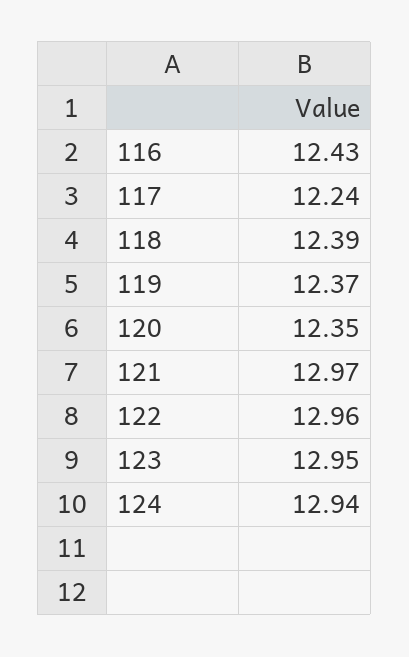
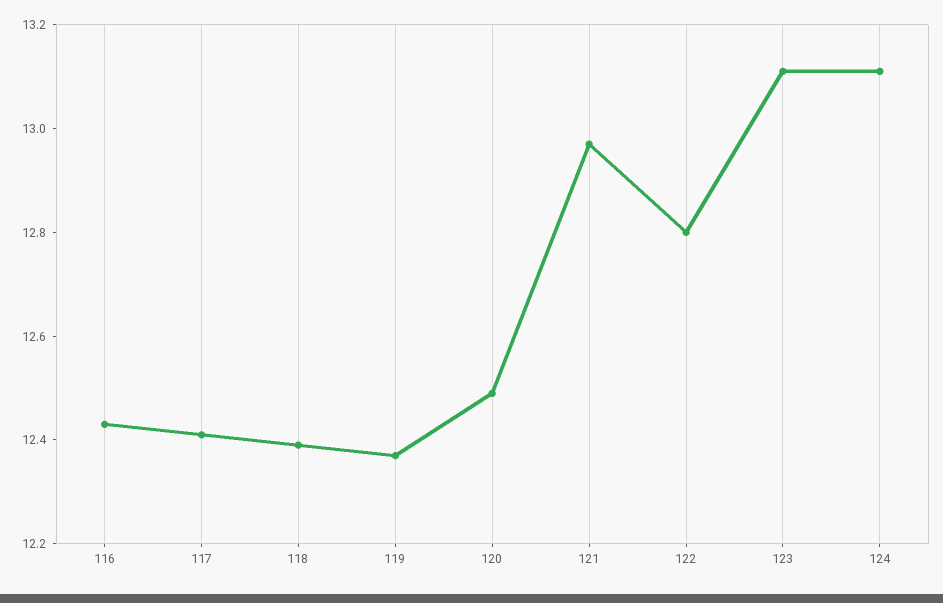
  {
    "116": 12.43,
-   "117": 12.24,
+   "117": 12.4,
    "118": 12.39,
    "119": 12.37,
-   "120": 12.35,
+   "120": 12.5,
    "121": 12.97,
-   "122": 12.96,
+   "122": 12.8,
-   "123": 12.95,
+   "123": 13.1,
-   "124": 12.94
+   "124": 13.1
  }

